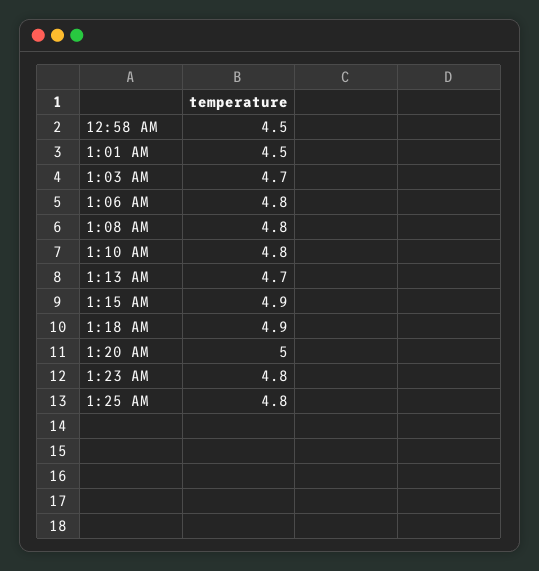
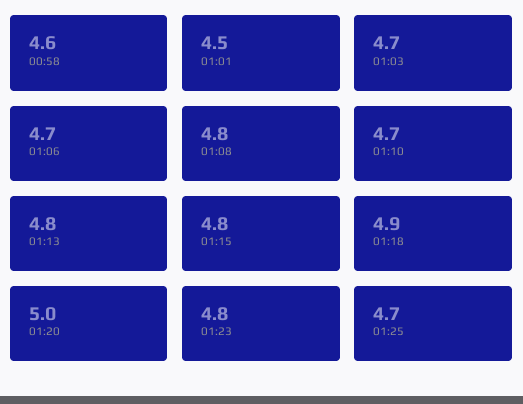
  {
-   "12:58 AM": 4.5,
+   "12:58 AM": 4.6,
    "1:01 AM": 4.5,
    "1:03 AM": 4.7,
-   "1:06 AM": 4.8,
+   "1:06 AM": 4.7,
    "1:08 AM": 4.8,
-   "1:10 AM": 4.8,
+   "1:10 AM": 4.7,
-   "1:13 AM": 4.7,
+   "1:13 AM": 4.8,
-   "1:15 AM": 4.9,
+   "1:15 AM": 4.8,
    "1:18 AM": 4.9,
    "1:20 AM": 5,
    "1:23 AM": 4.8,
-   "1:25 AM": 4.8
+   "1:25 AM": 4.7
  }

